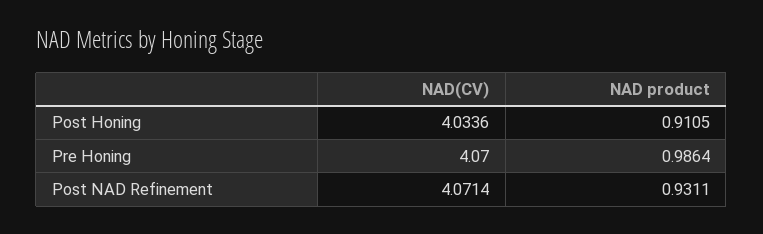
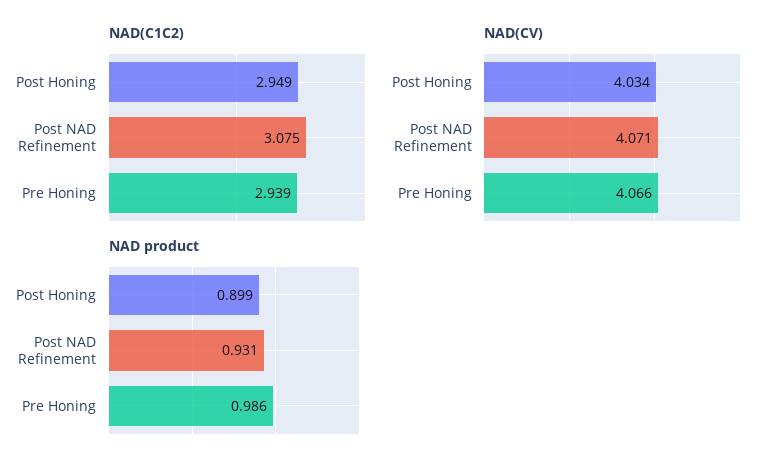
  {
    "NAD(CV)": {
      "Post Honing": 4.0336,
-     "Pre Honing": 4.07,
+     "Pre Honing": 4.066,
      "Post NAD Refinement": 4.0714
    },
    "NAD product": {
-     "Post Honing": 0.9105,
+     "Post Honing": 0.899,
      "Pre Honing": 0.9864,
      "Post NAD Refinement": 0.9311
-   }
+   },
+   "NAD(C1C2)": {
+     "Post Honing": 2.949,
+     "Post NAD Refinement": 3.075,
+     "Pre Honing": 2.939
+   }
  }

